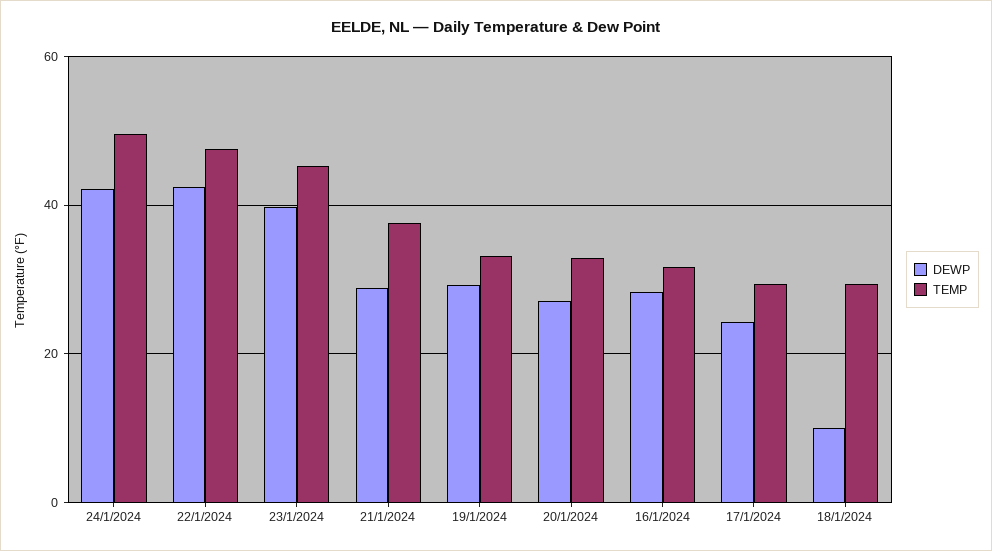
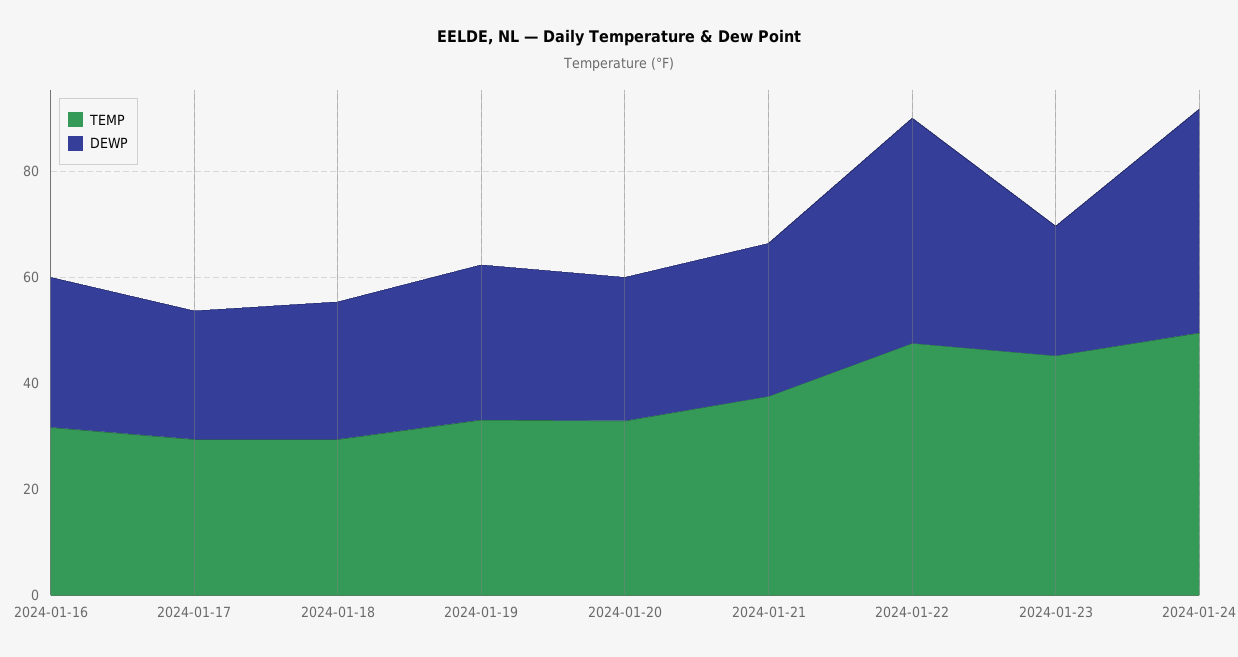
  {
    "DEWP": {
      "24/1/2024": 42,
      "22/1/2024": 42,
-     "23/1/2024": 40,
+     "23/1/2024": 25,
      "21/1/2024": 28,
      "19/1/2024": 30,
      "20/1/2024": 28,
      "16/1/2024": 28,
      "17/1/2024": 24,
-     "18/1/2024": 10
+     "18/1/2024": 25
    },
    "TEMP": {
      "24/1/2024": 50,
      "22/1/2024": 48,
      "23/1/2024": 46,
      "21/1/2024": 38,
      "19/1/2024": 34,
      "20/1/2024": 32,
      "16/1/2024": 32,
      "17/1/2024": 30,
      "18/1/2024": 30
    }
  }

